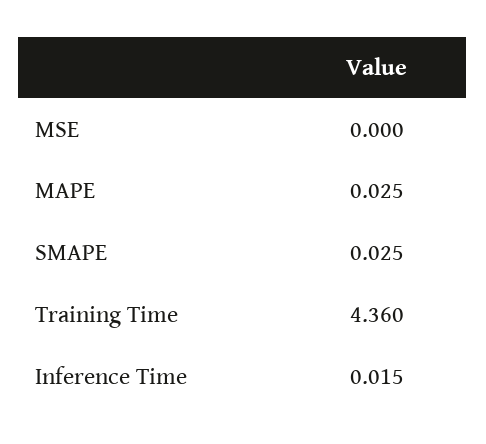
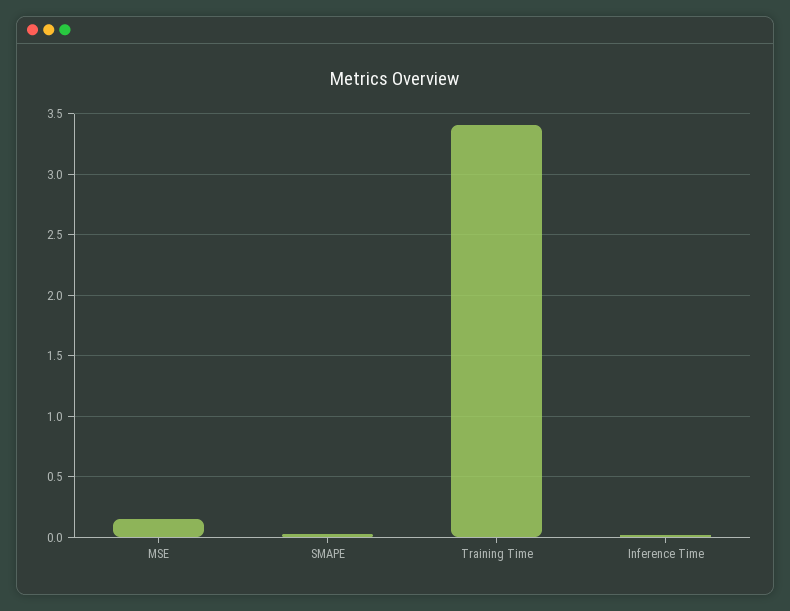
  {
-   "MSE": 0,
+   "MSE": 0.15,
-   "MAPE": 0.025,
    "SMAPE": 0.025,
-   "Training Time": 4.36,
+   "Training Time": 3.4,
    "Inference Time": 0.015
  }

